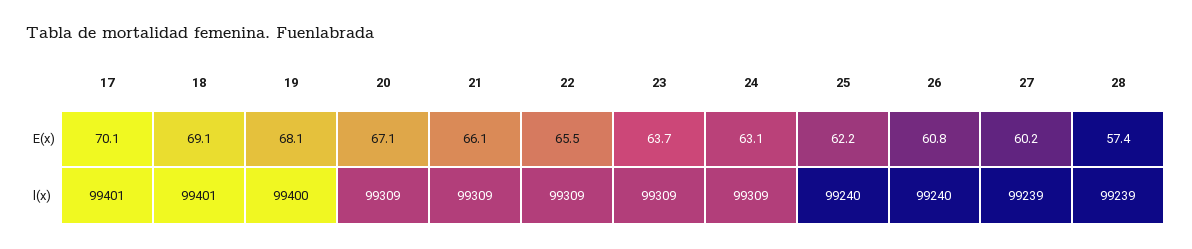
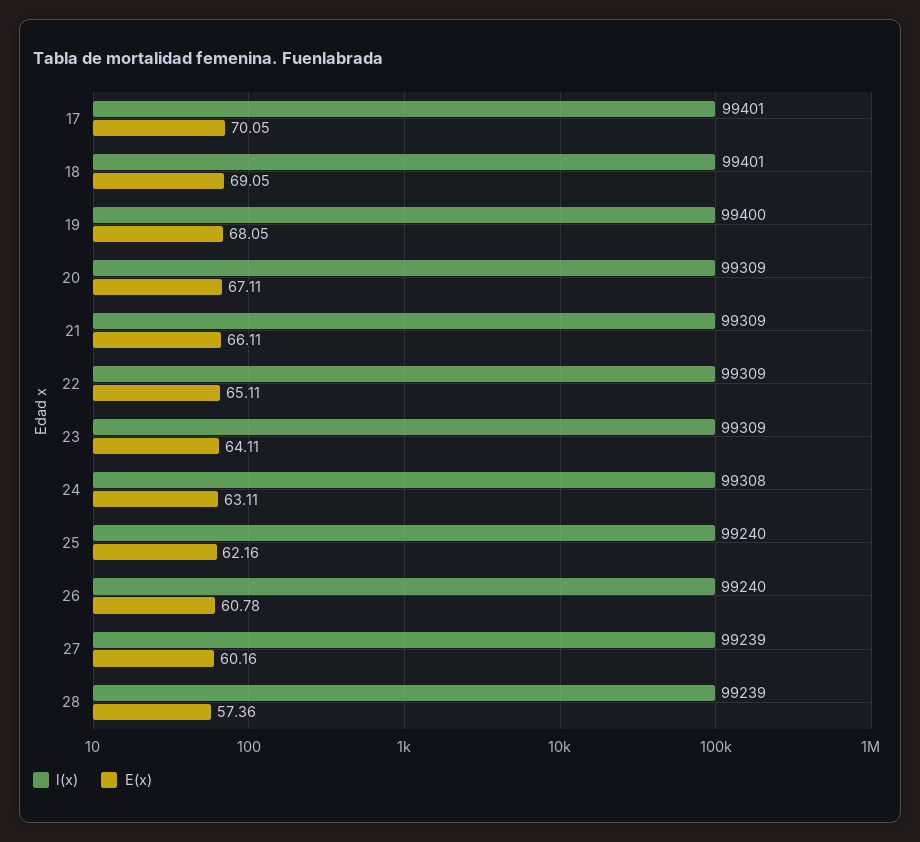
  {
    "E(x)": {
      "17": 70.05,
      "18": 69.05,
      "19": 68.05,
      "20": 67.11,
      "21": 66.11,
-     "22": 65.5,
+     "22": 65.11,
-     "23": 63.7,
+     "23": 64.11,
      "24": 63.11,
      "25": 62.16,
      "26": 60.78,
      "27": 60.16,
      "28": 57.36
    },
    "l(x)": {
      "17": 99401,
      "18": 99401,
      "19": 99400,
      "20": 99309,
      "21": 99309,
      "22": 99309,
      "23": 99309,
-     "24": 99309,
+     "24": 99308,
      "25": 99240,
      "26": 99240,
      "27": 99239,
      "28": 99239
    }
  }

